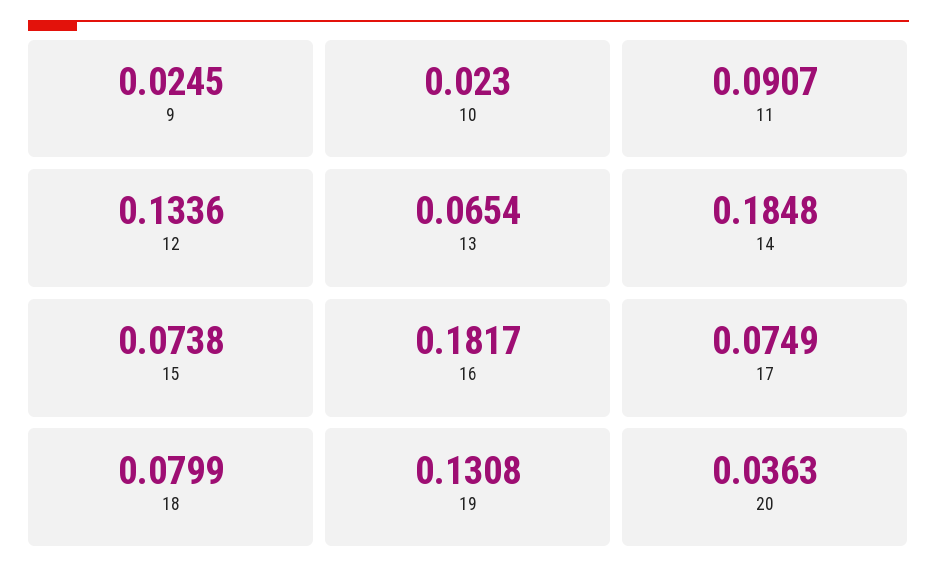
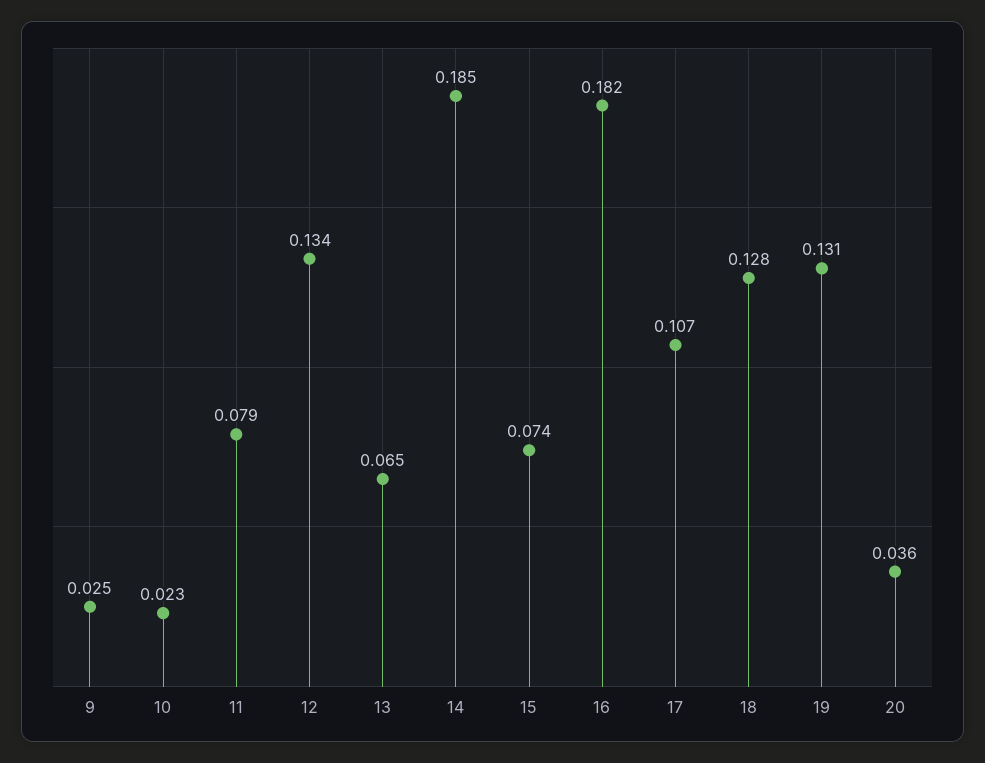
  {
    "9": 0.0245,
    "10": 0.023,
-   "11": 0.0907,
+   "11": 0.079,
    "12": 0.1336,
    "13": 0.0654,
    "14": 0.1848,
    "15": 0.0738,
    "16": 0.1817,
-   "17": 0.0749,
+   "17": 0.107,
-   "18": 0.0799,
+   "18": 0.128,
    "19": 0.1308,
    "20": 0.0363
  }

